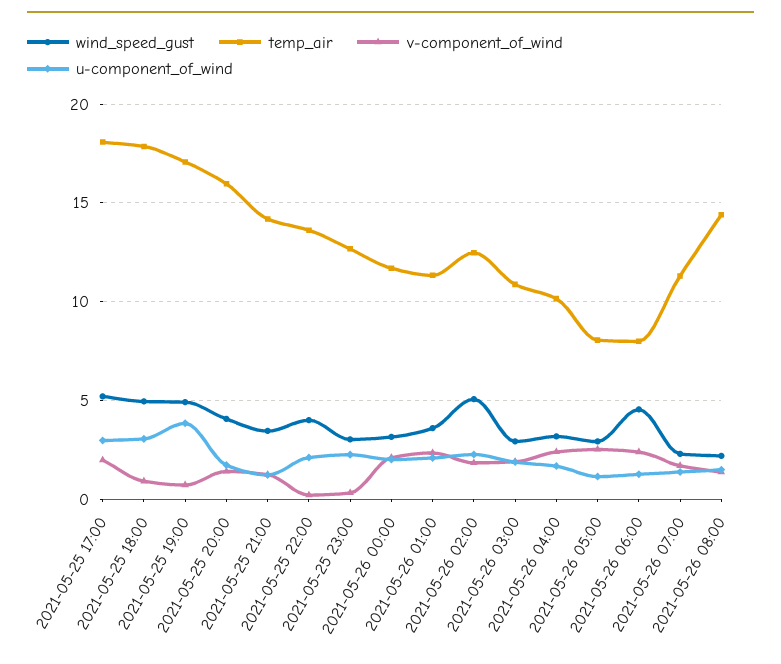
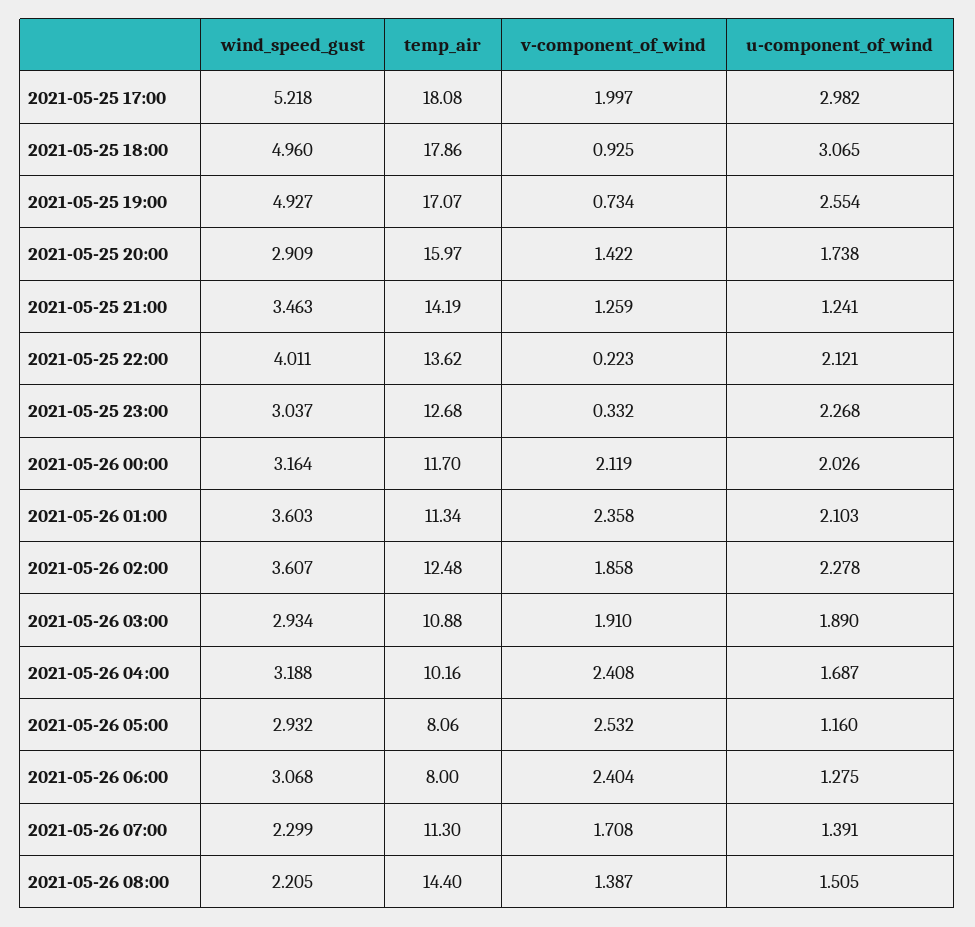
  {
    "wind_speed_gust": {
      "2021-05-25 17:00": 5.218,
      "2021-05-25 18:00": 4.96,
      "2021-05-25 19:00": 4.927,
-     "2021-05-25 20:00": 4,
+     "2021-05-25 20:00": 2.909,
      "2021-05-25 21:00": 3.463,
      "2021-05-25 22:00": 4.011,
      "2021-05-25 23:00": 3.037,
      "2021-05-26 00:00": 3.164,
      "2021-05-26 01:00": 3.603,
-     "2021-05-26 02:00": 5,
+     "2021-05-26 02:00": 3.607,
      "2021-05-26 03:00": 2.934,
      "2021-05-26 04:00": 3.188,
      "2021-05-26 05:00": 2.932,
-     "2021-05-26 06:00": 4.5,
+     "2021-05-26 06:00": 3.068,
      "2021-05-26 07:00": 2.299,
      "2021-05-26 08:00": 2.205
    },
    "temp_air": {
      "2021-05-25 17:00": 18.08,
      "2021-05-25 18:00": 17.86,
      "2021-05-25 19:00": 17.07,
      "2021-05-25 20:00": 15.97,
      "2021-05-25 21:00": 14.19,
      "2021-05-25 22:00": 13.62,
      "2021-05-25 23:00": 12.68,
      "2021-05-26 00:00": 11.7,
      "2021-05-26 01:00": 11.34,
      "2021-05-26 02:00": 12.48,
      "2021-05-26 03:00": 10.88,
      "2021-05-26 04:00": 10.16,
      "2021-05-26 05:00": 8.06,
      "2021-05-26 06:00": 8,
      "2021-05-26 07:00": 11.3,
      "2021-05-26 08:00": 14.4
    },
    "v-component_of_wind": {
      "2021-05-25 17:00": 1.997,
      "2021-05-25 18:00": 0.925,
      "2021-05-25 19:00": 0.734,
      "2021-05-25 20:00": 1.422,
      "2021-05-25 21:00": 1.259,
      "2021-05-25 22:00": 0.223,
      "2021-05-25 23:00": 0.332,
      "2021-05-26 00:00": 2.119,
      "2021-05-26 01:00": 2.358,
      "2021-05-26 02:00": 1.858,
      "2021-05-26 03:00": 1.91,
      "2021-05-26 04:00": 2.408,
      "2021-05-26 05:00": 2.532,
      "2021-05-26 06:00": 2.404,
      "2021-05-26 07:00": 1.708,
      "2021-05-26 08:00": 1.387
    },
    "u-component_of_wind": {
      "2021-05-25 17:00": 2.982,
      "2021-05-25 18:00": 3.065,
-     "2021-05-25 19:00": 4,
+     "2021-05-25 19:00": 2.554,
      "2021-05-25 20:00": 1.738,
      "2021-05-25 21:00": 1.241,
      "2021-05-25 22:00": 2.121,
      "2021-05-25 23:00": 2.268,
      "2021-05-26 00:00": 2.026,
      "2021-05-26 01:00": 2.103,
      "2021-05-26 02:00": 2.278,
      "2021-05-26 03:00": 1.89,
      "2021-05-26 04:00": 1.687,
      "2021-05-26 05:00": 1.16,
      "2021-05-26 06:00": 1.275,
      "2021-05-26 07:00": 1.391,
      "2021-05-26 08:00": 1.505
    }
  }

